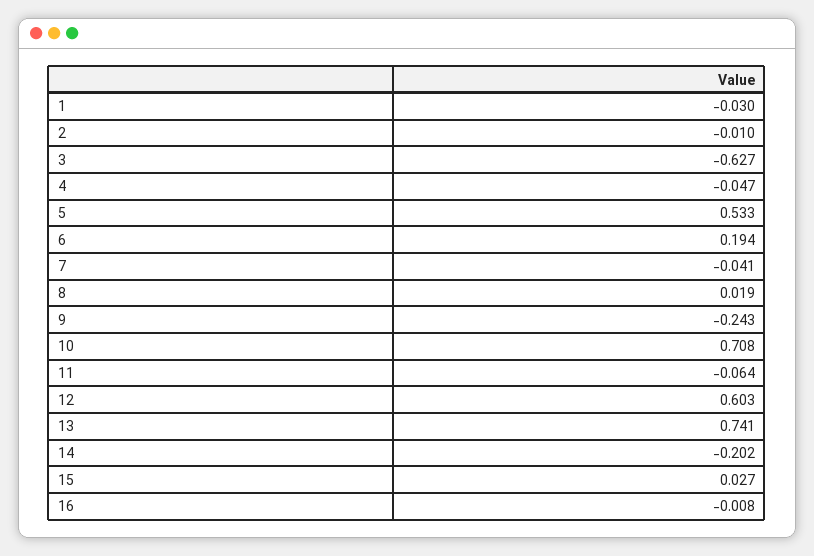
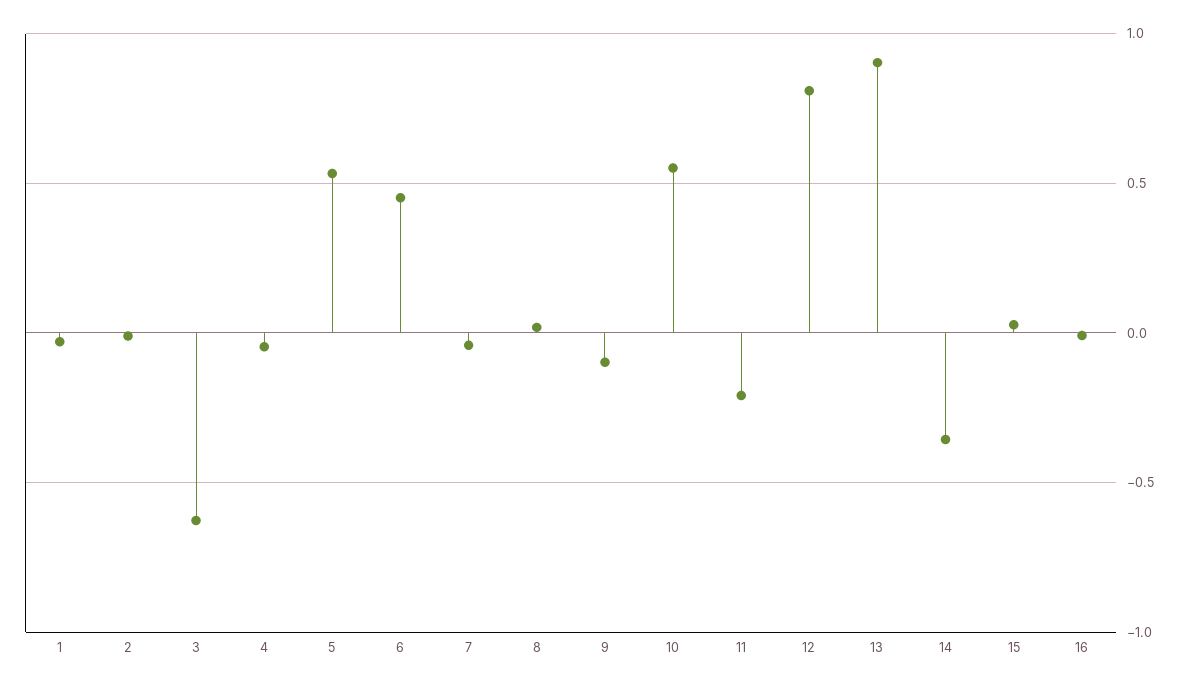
  {
    "1": -0.03,
    "2": -0.01,
    "3": -0.627,
    "4": -0.047,
    "5": 0.533,
-   "6": 0.194,
+   "6": 0.45,
    "7": -0.041,
    "8": 0.019,
-   "9": -0.243,
+   "9": -0.1,
-   "10": 0.708,
+   "10": 0.55,
-   "11": -0.064,
+   "11": -0.2,
-   "12": 0.603,
+   "12": 0.8,
-   "13": 0.741,
+   "13": 0.9,
-   "14": -0.202,
+   "14": -0.35,
    "15": 0.027,
    "16": -0.008
  }

